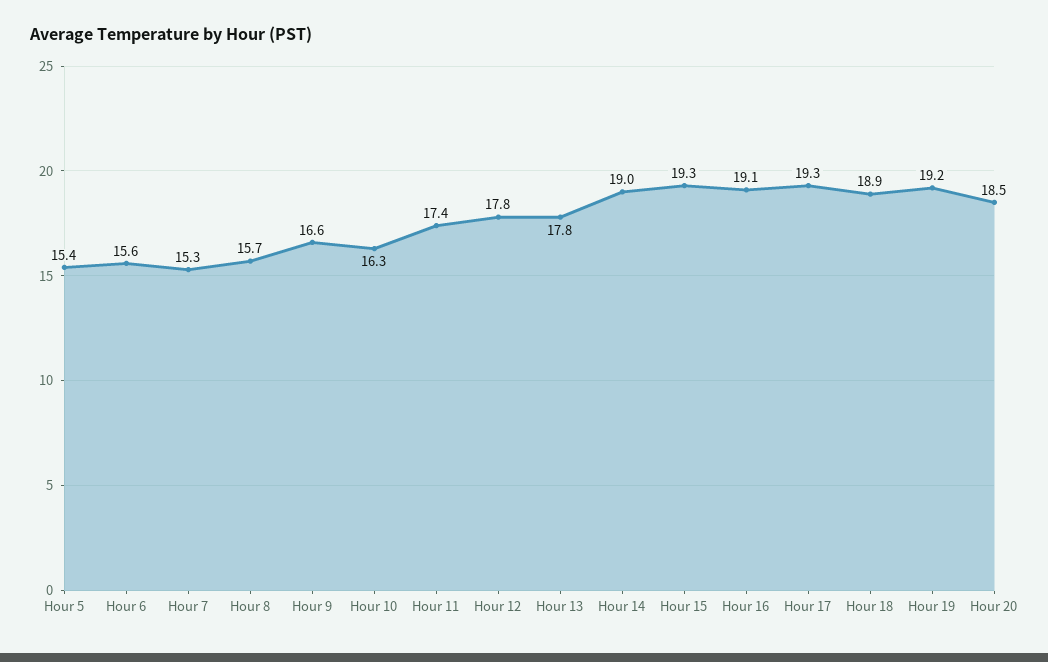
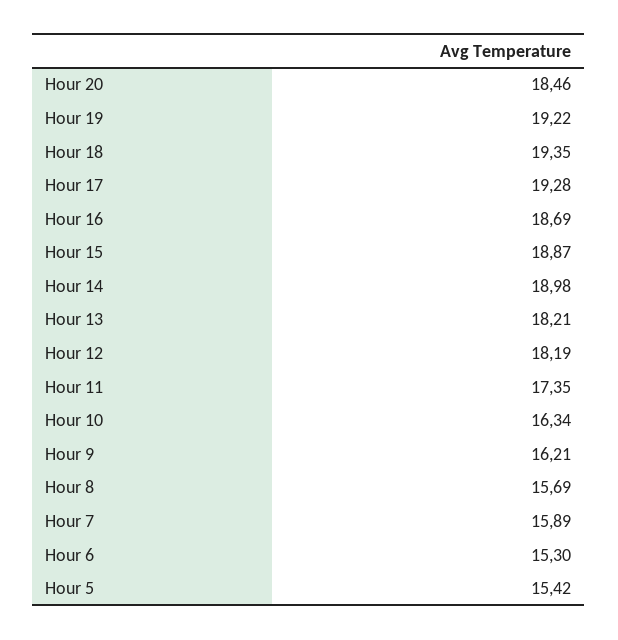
  {
    "Hour 5": 15.42,
-   "Hour 6": 15.6,
+   "Hour 6": 15.3,
-   "Hour 7": 15.3,
+   "Hour 7": 15.89,
    "Hour 8": 15.69,
-   "Hour 9": 16.6,
+   "Hour 9": 16.21,
    "Hour 10": 16.34,
    "Hour 11": 17.35,
-   "Hour 12": 17.8,
+   "Hour 12": 18.19,
-   "Hour 13": 17.8,
+   "Hour 13": 18.21,
    "Hour 14": 18.98,
-   "Hour 15": 19.3,
+   "Hour 15": 18.87,
-   "Hour 16": 19.1,
+   "Hour 16": 18.69,
    "Hour 17": 19.28,
-   "Hour 18": 18.9,
+   "Hour 18": 19.35,
    "Hour 19": 19.22,
    "Hour 20": 18.46
  }

